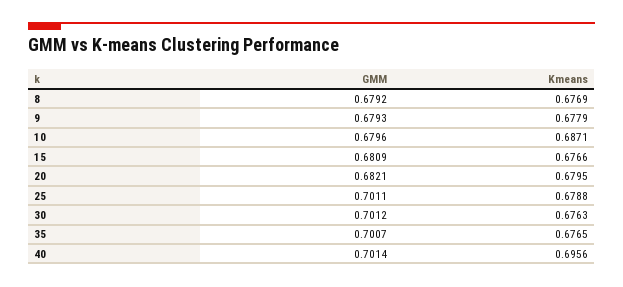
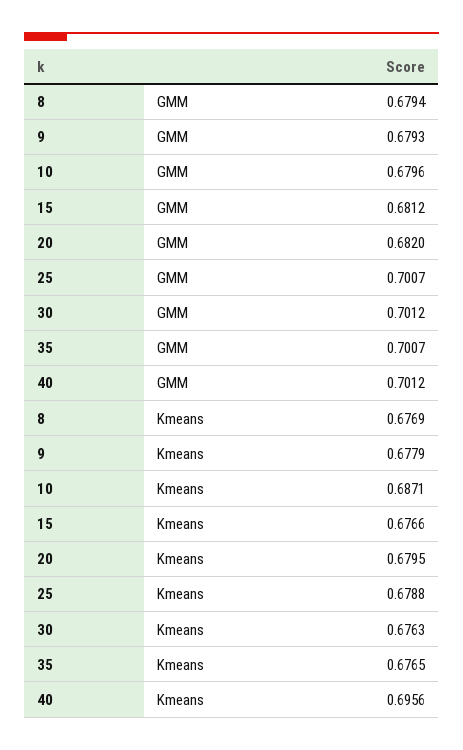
  {
    "GMM": {
-     "8": 0.6792,
+     "8": 0.6794,
      "9": 0.6793,
      "10": 0.6796,
-     "15": 0.6809,
+     "15": 0.6812,
-     "20": 0.6821,
+     "20": 0.682,
-     "25": 0.7011,
+     "25": 0.7007,
      "30": 0.7012,
      "35": 0.7007,
-     "40": 0.7014
+     "40": 0.7012
    },
    "Kmeans": {
      "8": 0.6769,
      "9": 0.6779,
      "10": 0.6871,
      "15": 0.6766,
      "20": 0.6795,
      "25": 0.6788,
      "30": 0.6763,
      "35": 0.6765,
      "40": 0.6956
    }
  }

